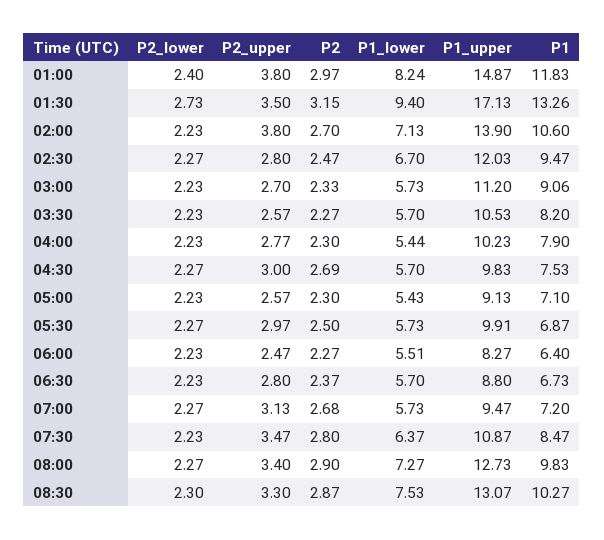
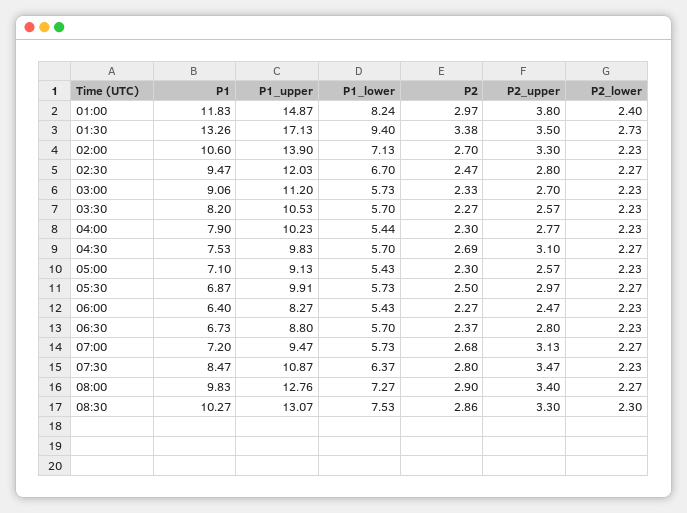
  {
    "P2_lower": {
      "01:00": 2.4,
      "01:30": 2.73,
      "02:00": 2.23,
      "02:30": 2.27,
      "03:00": 2.23,
      "03:30": 2.23,
      "04:00": 2.23,
      "04:30": 2.27,
      "05:00": 2.23,
      "05:30": 2.27,
      "06:00": 2.23,
      "06:30": 2.23,
      "07:00": 2.27,
      "07:30": 2.23,
      "08:00": 2.27,
      "08:30": 2.3
    },
    "P2_upper": {
      "01:00": 3.8,
      "01:30": 3.5,
-     "02:00": 3.8,
+     "02:00": 3.3,
      "02:30": 2.8,
      "03:00": 2.7,
      "03:30": 2.57,
      "04:00": 2.77,
-     "04:30": 3,
+     "04:30": 3.1,
      "05:00": 2.57,
      "05:30": 2.97,
      "06:00": 2.47,
      "06:30": 2.8,
      "07:00": 3.13,
      "07:30": 3.47,
      "08:00": 3.4,
      "08:30": 3.3
    },
    "P2": {
      "01:00": 2.97,
-     "01:30": 3.15,
+     "01:30": 3.38,
      "02:00": 2.7,
      "02:30": 2.47,
      "03:00": 2.33,
      "03:30": 2.27,
      "04:00": 2.3,
      "04:30": 2.69,
      "05:00": 2.3,
      "05:30": 2.5,
      "06:00": 2.27,
      "06:30": 2.37,
      "07:00": 2.68,
      "07:30": 2.8,
      "08:00": 2.9,
-     "08:30": 2.87
+     "08:30": 2.86
    },
    "P1_lower": {
      "01:00": 8.24,
      "01:30": 9.4,
      "02:00": 7.13,
      "02:30": 6.7,
      "03:00": 5.73,
      "03:30": 5.7,
      "04:00": 5.44,
      "04:30": 5.7,
      "05:00": 5.43,
      "05:30": 5.73,
-     "06:00": 5.51,
+     "06:00": 5.43,
      "06:30": 5.7,
      "07:00": 5.73,
      "07:30": 6.37,
      "08:00": 7.27,
      "08:30": 7.53
    },
    "P1_upper": {
      "01:00": 14.87,
      "01:30": 17.13,
      "02:00": 13.9,
      "02:30": 12.03,
      "03:00": 11.2,
      "03:30": 10.53,
      "04:00": 10.23,
      "04:30": 9.83,
      "05:00": 9.13,
      "05:30": 9.91,
      "06:00": 8.27,
      "06:30": 8.8,
      "07:00": 9.47,
      "07:30": 10.87,
-     "08:00": 12.73,
+     "08:00": 12.76,
      "08:30": 13.07
    },
    "P1": {
      "01:00": 11.83,
      "01:30": 13.26,
      "02:00": 10.6,
      "02:30": 9.47,
      "03:00": 9.06,
      "03:30": 8.2,
      "04:00": 7.9,
      "04:30": 7.53,
      "05:00": 7.1,
      "05:30": 6.87,
      "06:00": 6.4,
      "06:30": 6.73,
      "07:00": 7.2,
      "07:30": 8.47,
      "08:00": 9.83,
      "08:30": 10.27
    }
  }

